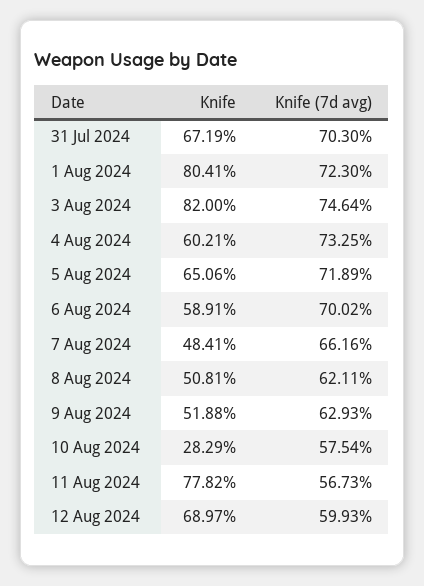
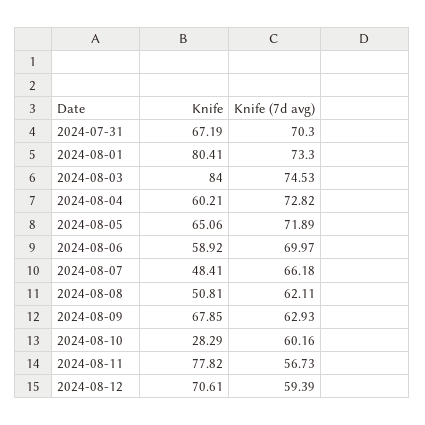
  {
    "Knife": {
      "31 Jul 2024": 67.19,
      "1 Aug 2024": 80.41,
-     "3 Aug 2024": 82,
+     "3 Aug 2024": 84,
      "4 Aug 2024": 60.21,
      "5 Aug 2024": 65.06,
-     "6 Aug 2024": 58.91,
+     "6 Aug 2024": 58.92,
      "7 Aug 2024": 48.41,
      "8 Aug 2024": 50.81,
-     "9 Aug 2024": 51.88,
+     "9 Aug 2024": 67.85,
      "10 Aug 2024": 28.29,
      "11 Aug 2024": 77.82,
-     "12 Aug 2024": 68.97
+     "12 Aug 2024": 70.61
    },
    "Knife (7d avg)": {
      "31 Jul 2024": 70.3,
-     "1 Aug 2024": 72.3,
+     "1 Aug 2024": 73.3,
-     "3 Aug 2024": 74.64,
+     "3 Aug 2024": 74.53,
-     "4 Aug 2024": 73.25,
+     "4 Aug 2024": 72.82,
      "5 Aug 2024": 71.89,
-     "6 Aug 2024": 70.02,
+     "6 Aug 2024": 69.97,
-     "7 Aug 2024": 66.16,
+     "7 Aug 2024": 66.18,
      "8 Aug 2024": 62.11,
      "9 Aug 2024": 62.93,
-     "10 Aug 2024": 57.54,
+     "10 Aug 2024": 60.16,
      "11 Aug 2024": 56.73,
-     "12 Aug 2024": 59.93
+     "12 Aug 2024": 59.39
    }
  }

